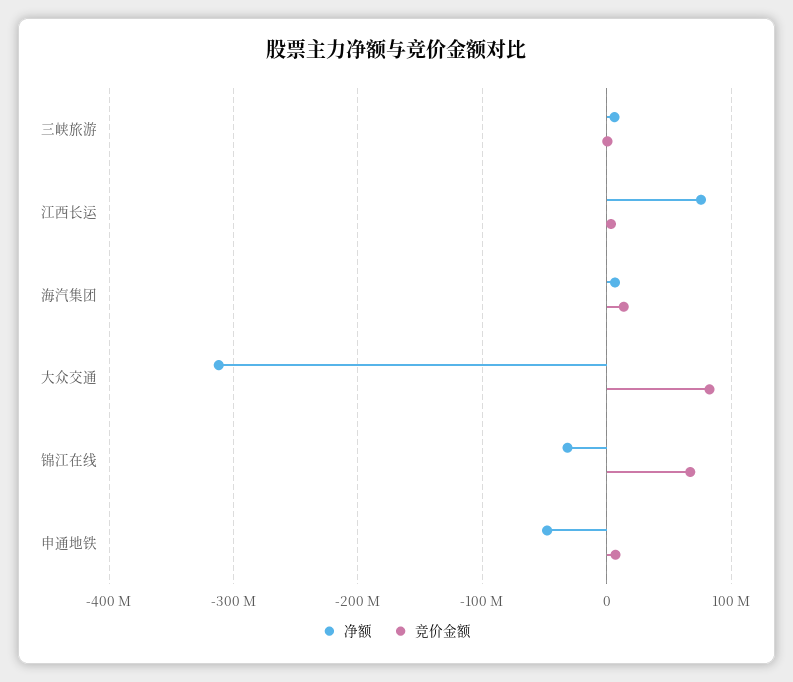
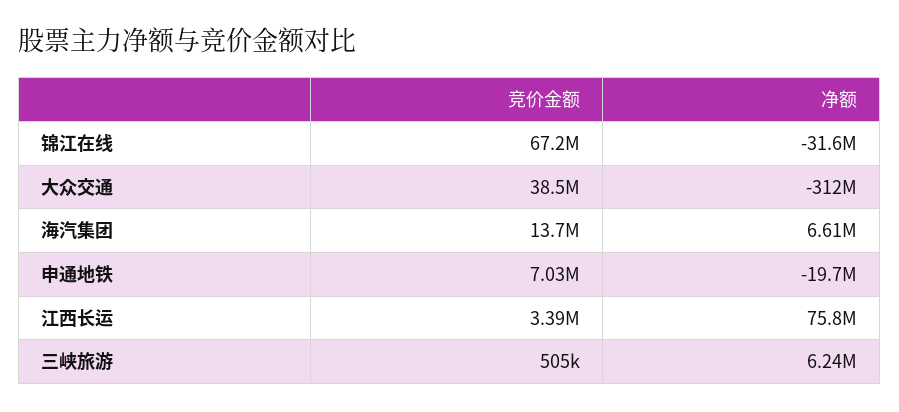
  {
    "净额": {
      "三峡旅游": 6240000,
      "江西长运": 75800000,
      "海汽集团": 6610000,
      "大众交通": -312000000,
      "锦江在线": -31600000,
-     "申通地铁": -50000000
+     "申通地铁": -19700000
    },
    "竞价金额": {
      "三峡旅游": 505000,
      "江西长运": 3390000,
      "海汽集团": 13700000,
-     "大众交通": 80000000,
+     "大众交通": 38500000,
      "锦江在线": 67200000,
      "申通地铁": 7030000
    }
  }

